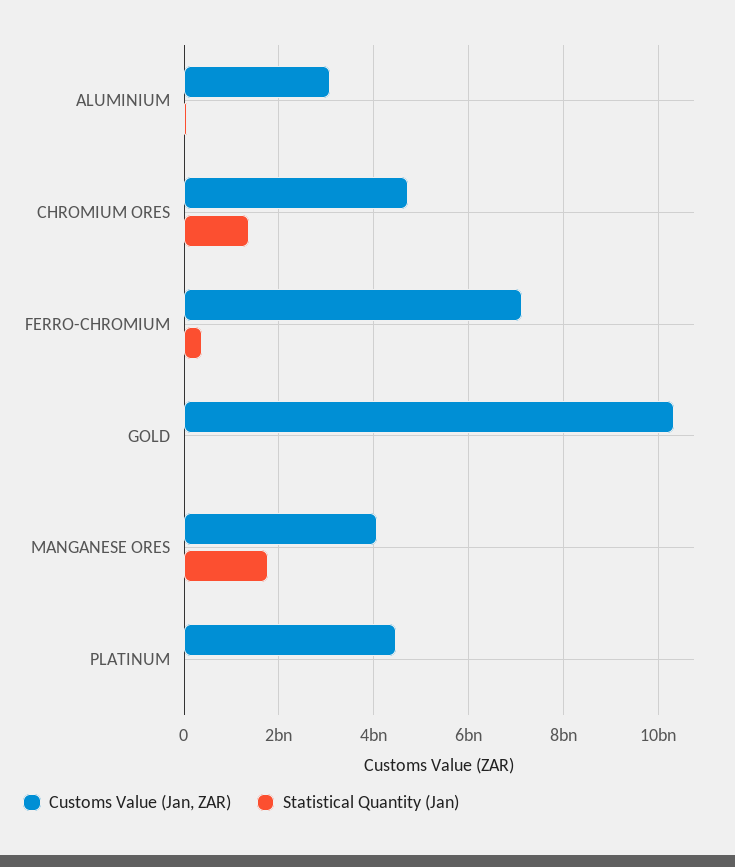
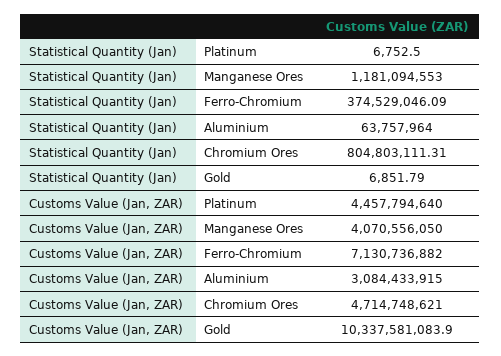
  {
    "Customs Value (Jan, ZAR)": {
      "ALUMINIUM": 3084433915,
      "CHROMIUM ORES": 4714748621,
      "FERRO-CHROMIUM": 7130736882,
      "GOLD": 10337581083.9,
      "MANGANESE ORES": 4070556050,
      "PLATINUM": 4457794640
    },
    "Statistical Quantity (Jan)": {
      "ALUMINIUM": 63757964,
-     "CHROMIUM ORES": 1400000000,
+     "CHROMIUM ORES": 804803111.31,
      "FERRO-CHROMIUM": 374529046.09,
      "GOLD": 6851.79,
-     "MANGANESE ORES": 1800000000,
+     "MANGANESE ORES": 1181094553,
      "PLATINUM": 6752.5
    }
  }

